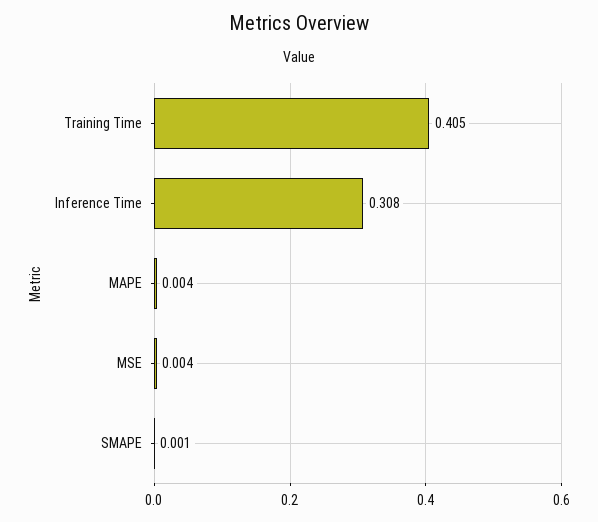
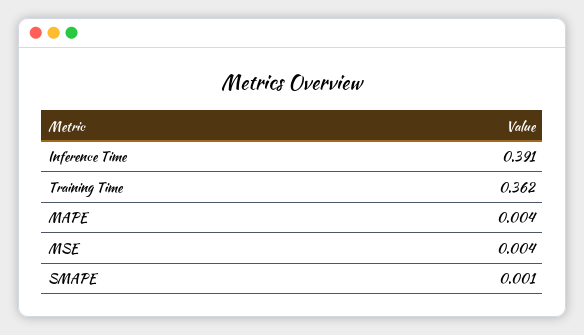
  {
-   "Training Time": 0.405,
+   "Training Time": 0.362,
-   "Inference Time": 0.308,
+   "Inference Time": 0.391,
    "MAPE": 0.004,
    "MSE": 0.004,
    "SMAPE": 0.001
  }

